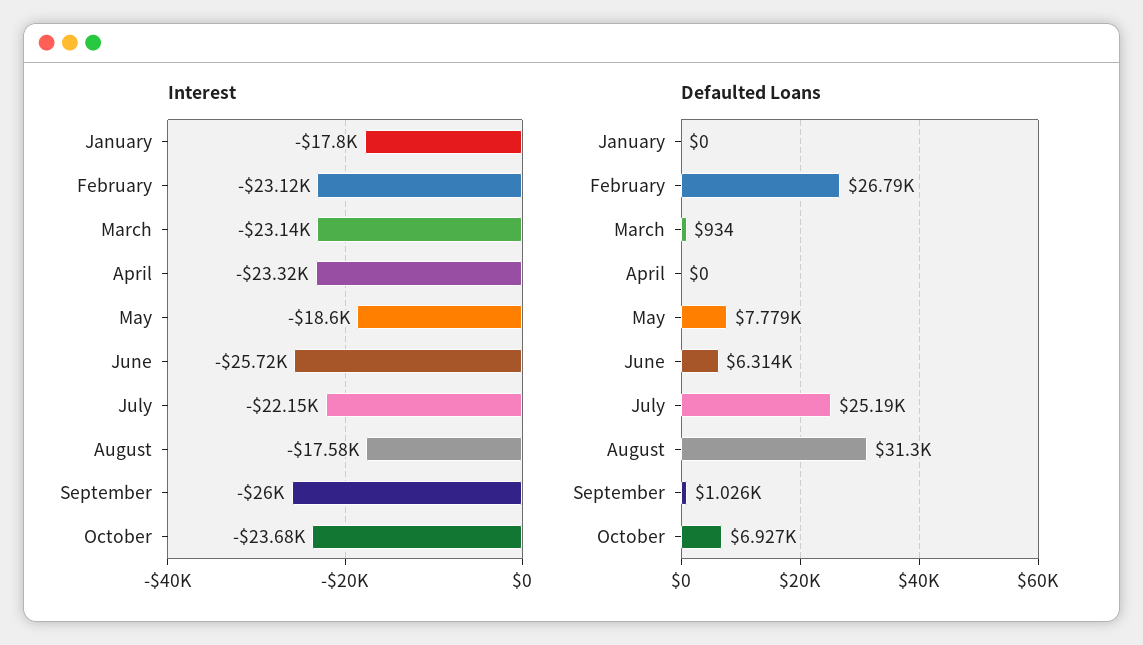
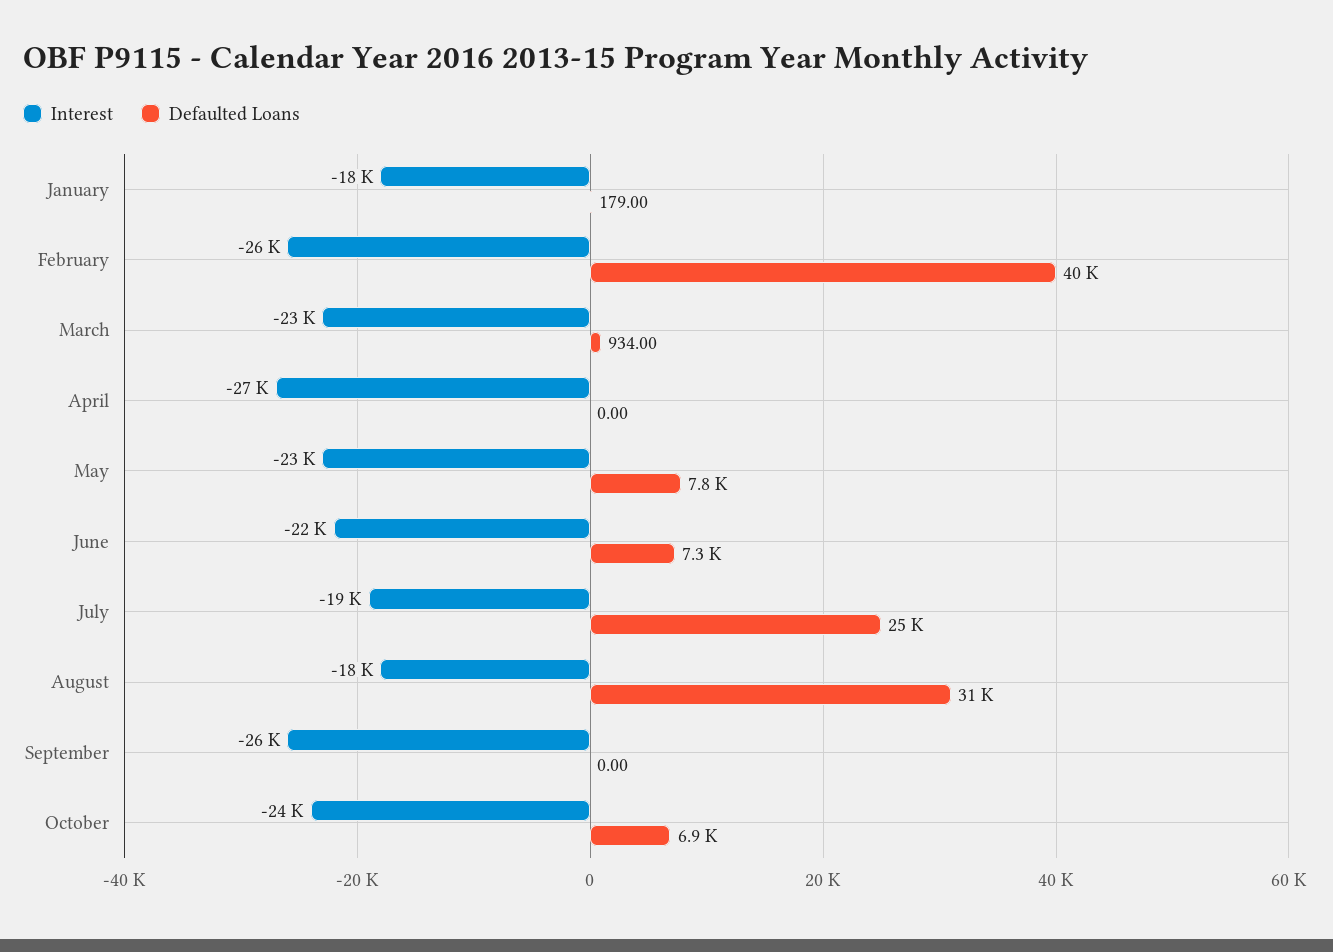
  {
    "Interest": {
      "January": -17800,
-     "February": -23120,
+     "February": -26000,
      "March": -23140,
-     "April": -23320,
+     "April": -27000,
-     "May": -18600,
+     "May": -23000,
-     "June": -25720,
+     "June": -22000,
-     "July": -22150,
+     "July": -19000,
      "August": -17580,
      "September": -26000,
      "October": -23680
    },
    "Defaulted Loans": {
-     "January": 0,
+     "January": 179,
-     "February": 26790,
+     "February": 40000,
      "March": 934,
      "April": 0,
      "May": 7779,
-     "June": 6314,
+     "June": 7300,
      "July": 25190,
      "August": 31300,
-     "September": 1026,
+     "September": 0,
      "October": 6927
    }
  }

